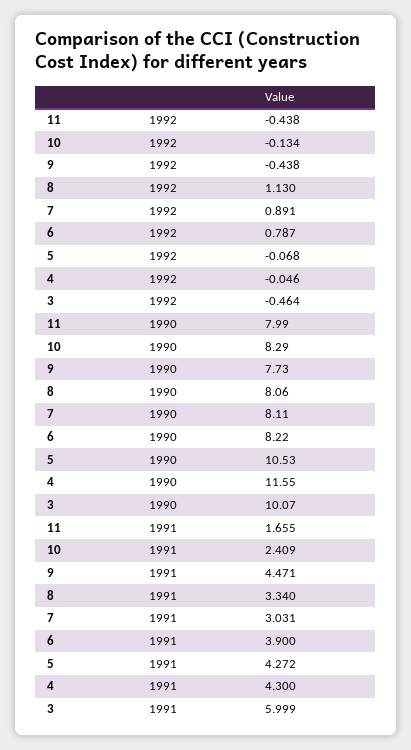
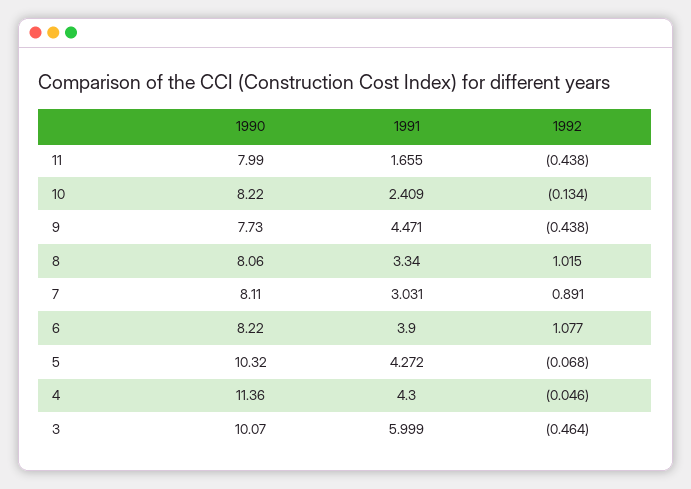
  {
    "11": {
      "1992": -0.438,
      "1990": 7.99,
      "1991": 1.655
    },
    "10": {
      "1992": -0.134,
-     "1990": 8.29,
+     "1990": 8.22,
      "1991": 2.409
    },
    "9": {
      "1992": -0.438,
      "1990": 7.73,
      "1991": 4.471
    },
    "8": {
-     "1992": 1.13,
+     "1992": 1.015,
      "1990": 8.06,
      "1991": 3.34
    },
    "7": {
      "1992": 0.891,
      "1990": 8.11,
      "1991": 3.031
    },
    "6": {
-     "1992": 0.787,
+     "1992": 1.077,
      "1990": 8.22,
      "1991": 3.9
    },
    "5": {
      "1992": -0.068,
-     "1990": 10.53,
+     "1990": 10.32,
      "1991": 4.272
    },
    "4": {
      "1992": -0.046,
-     "1990": 11.55,
+     "1990": 11.36,
      "1991": 4.3
    },
    "3": {
      "1992": -0.464,
      "1990": 10.07,
      "1991": 5.999
    }
  }

